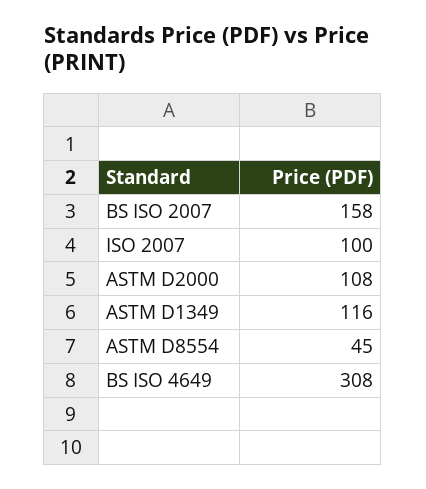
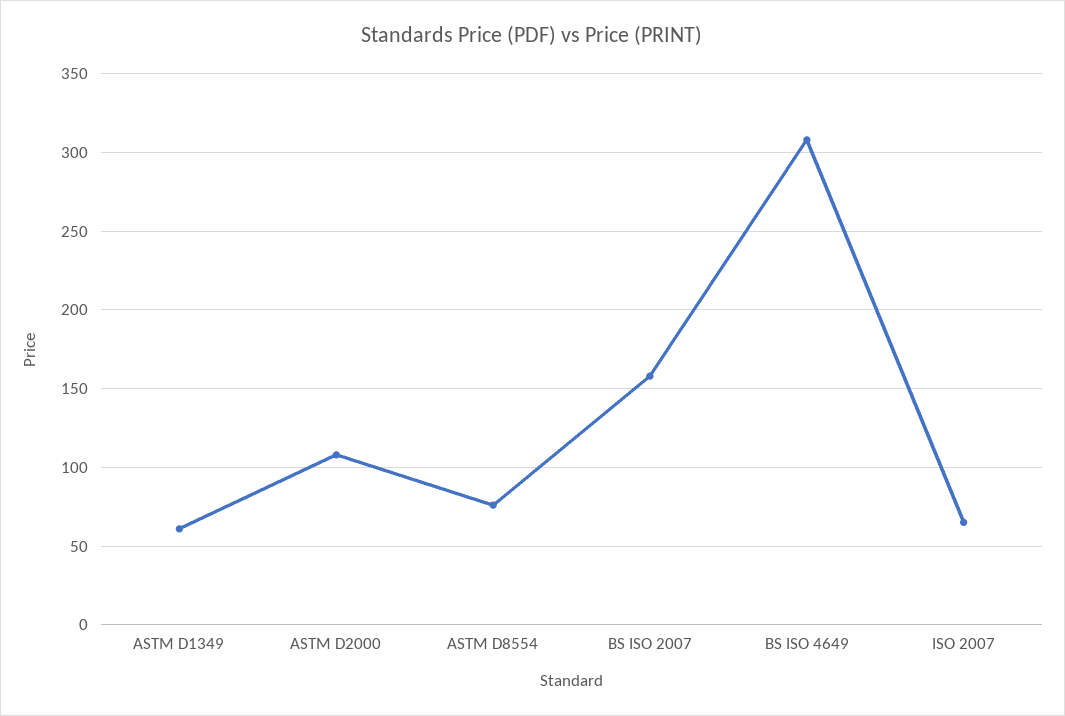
  {
    "BS ISO 2007": 158,
-   "ISO 2007": 100,
+   "ISO 2007": 65,
    "ASTM D2000": 108,
-   "ASTM D1349": 116,
+   "ASTM D1349": 60,
-   "ASTM D8554": 45,
+   "ASTM D8554": 75,
    "BS ISO 4649": 308
  }

